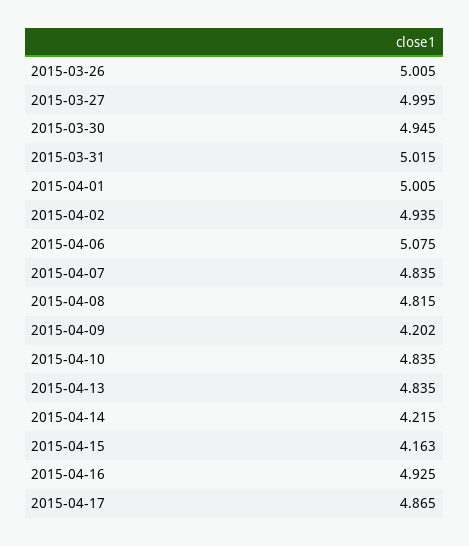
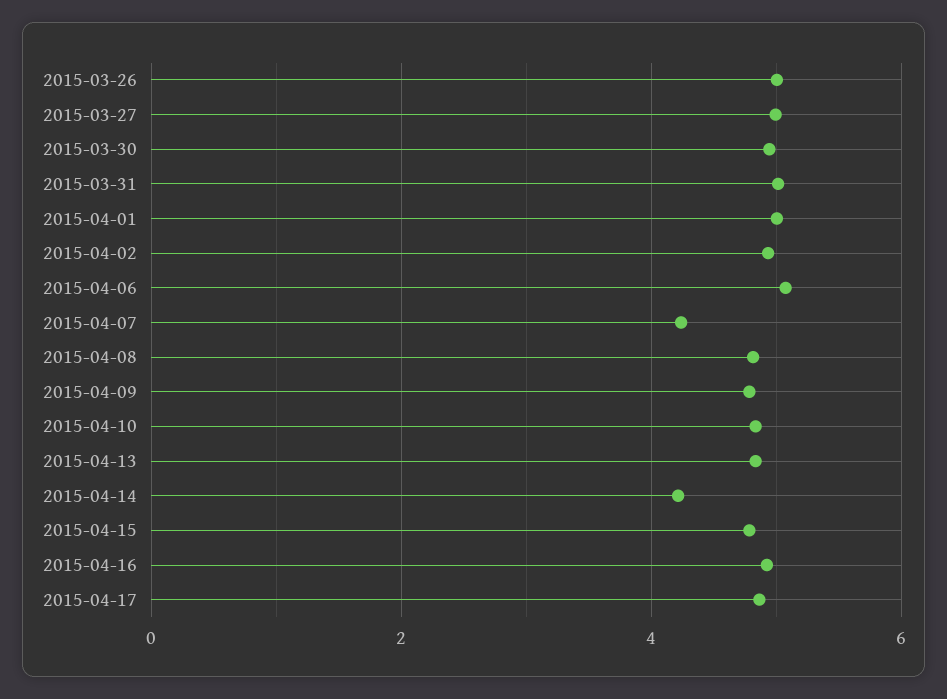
  {
    "2015-03-26": 5.005,
    "2015-03-27": 4.995,
    "2015-03-30": 4.945,
    "2015-03-31": 5.015,
    "2015-04-01": 5.005,
    "2015-04-02": 4.935,
    "2015-04-06": 5.075,
-   "2015-04-07": 4.835,
+   "2015-04-07": 4.2,
    "2015-04-08": 4.815,
-   "2015-04-09": 4.202,
+   "2015-04-09": 4.8,
    "2015-04-10": 4.835,
    "2015-04-13": 4.835,
    "2015-04-14": 4.215,
-   "2015-04-15": 4.163,
+   "2015-04-15": 4.8,
    "2015-04-16": 4.925,
    "2015-04-17": 4.865
  }

